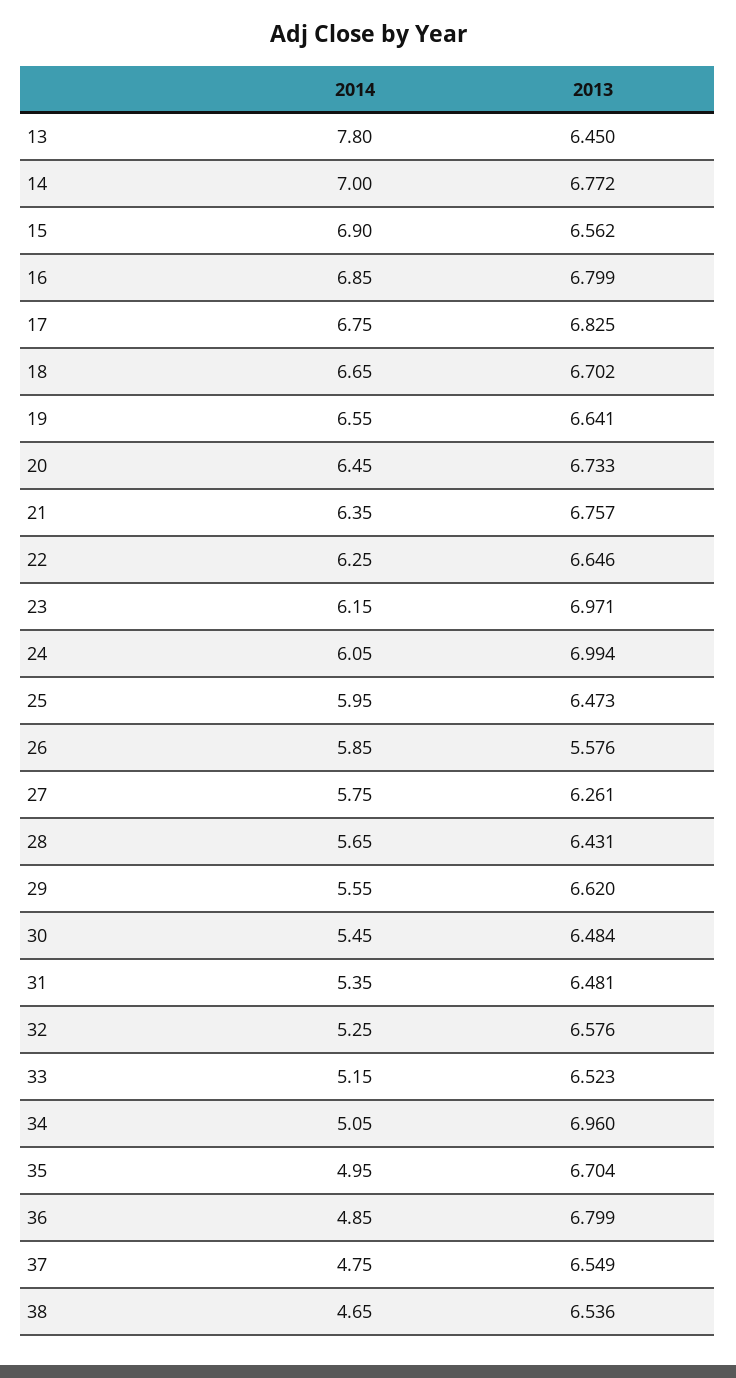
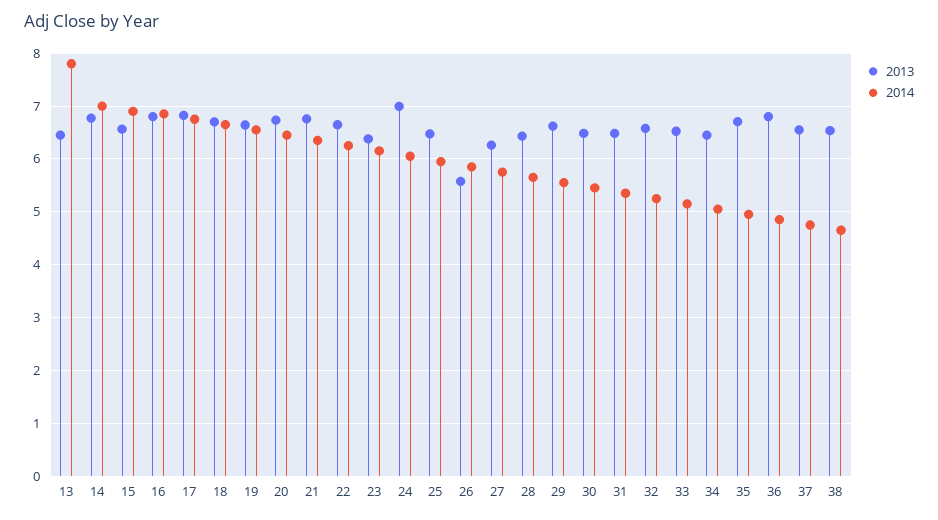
  {
    "2014": {
      "13": 7.8,
      "14": 7,
      "15": 6.9,
      "16": 6.85,
      "17": 6.75,
      "18": 6.65,
      "19": 6.55,
      "20": 6.45,
      "21": 6.35,
      "22": 6.25,
      "23": 6.15,
      "24": 6.05,
      "25": 5.95,
      "26": 5.85,
      "27": 5.75,
      "28": 5.65,
      "29": 5.55,
      "30": 5.45,
      "31": 5.35,
      "32": 5.25,
      "33": 5.15,
      "34": 5.05,
      "35": 4.95,
      "36": 4.85,
      "37": 4.75,
      "38": 4.65
    },
    "2013": {
      "13": 6.45,
      "14": 6.772,
      "15": 6.562,
      "16": 6.799,
      "17": 6.825,
      "18": 6.702,
      "19": 6.641,
      "20": 6.733,
      "21": 6.757,
      "22": 6.646,
-     "23": 6.971,
+     "23": 6.4,
      "24": 6.994,
      "25": 6.473,
      "26": 5.576,
      "27": 6.261,
      "28": 6.431,
      "29": 6.62,
      "30": 6.484,
      "31": 6.481,
      "32": 6.576,
      "33": 6.523,
-     "34": 6.96,
+     "34": 6.4,
      "35": 6.704,
      "36": 6.799,
      "37": 6.549,
      "38": 6.536
    }
  }

